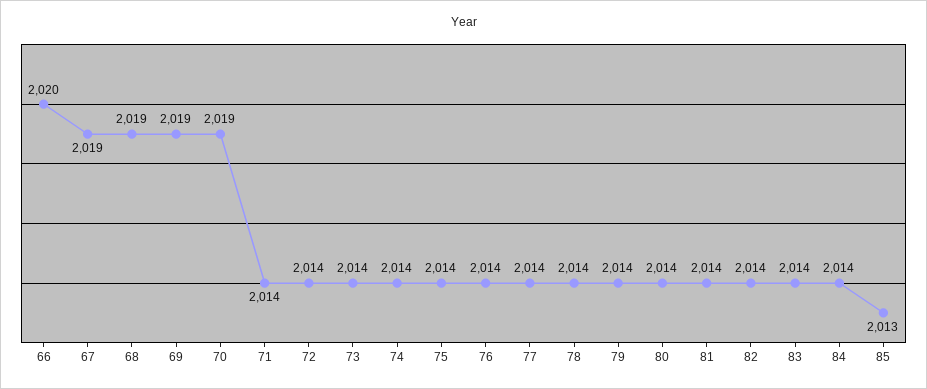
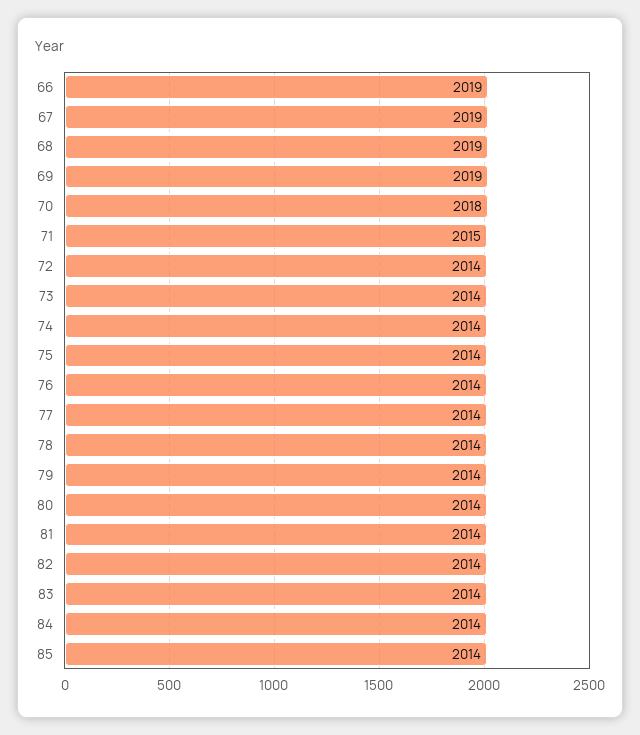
  {
-   "66": 2020,
+   "66": 2019,
    "67": 2019,
    "68": 2019,
    "69": 2019,
-   "70": 2019,
+   "70": 2018,
-   "71": 2014,
+   "71": 2015,
    "72": 2014,
    "73": 2014,
    "74": 2014,
    "75": 2014,
    "76": 2014,
    "77": 2014,
    "78": 2014,
    "79": 2014,
    "80": 2014,
    "81": 2014,
    "82": 2014,
    "83": 2014,
    "84": 2014,
-   "85": 2013
+   "85": 2014
  }

